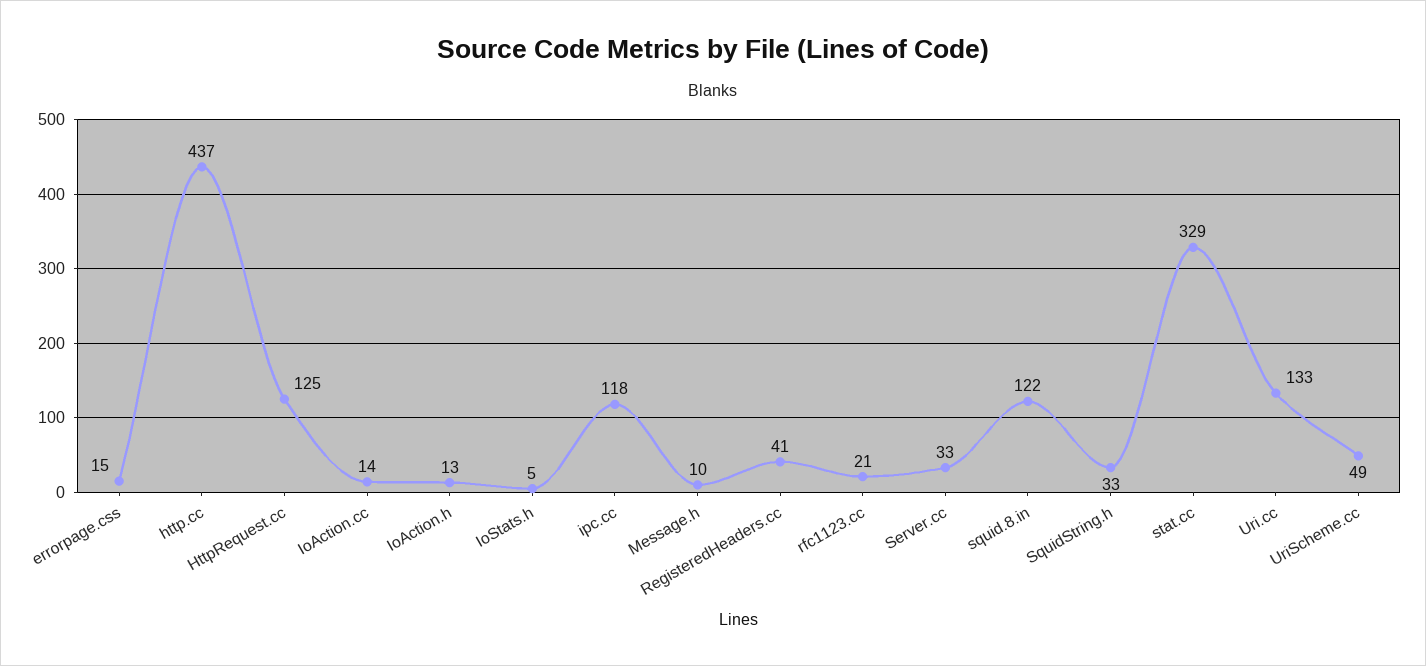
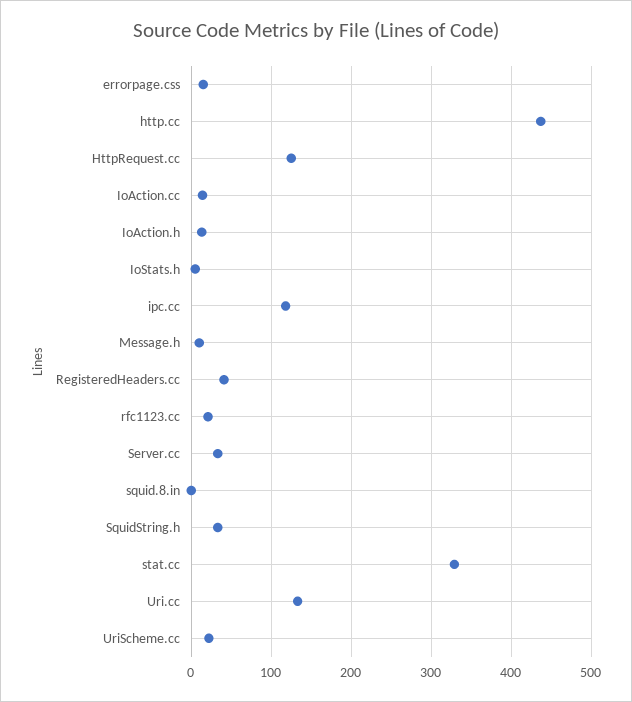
  {
    "errorpage.css": 15,
    "http.cc": 437,
    "HttpRequest.cc": 125,
    "IoAction.cc": 14,
    "IoAction.h": 13,
    "IoStats.h": 5,
    "ipc.cc": 118,
    "Message.h": 10,
    "RegisteredHeaders.cc": 41,
    "rfc1123.cc": 21,
    "Server.cc": 33,
-   "squid.8.in": 122,
+   "squid.8.in": 0,
    "SquidString.h": 33,
    "stat.cc": 329,
    "Uri.cc": 133,
-   "UriScheme.cc": 49
+   "UriScheme.cc": 20
  }

